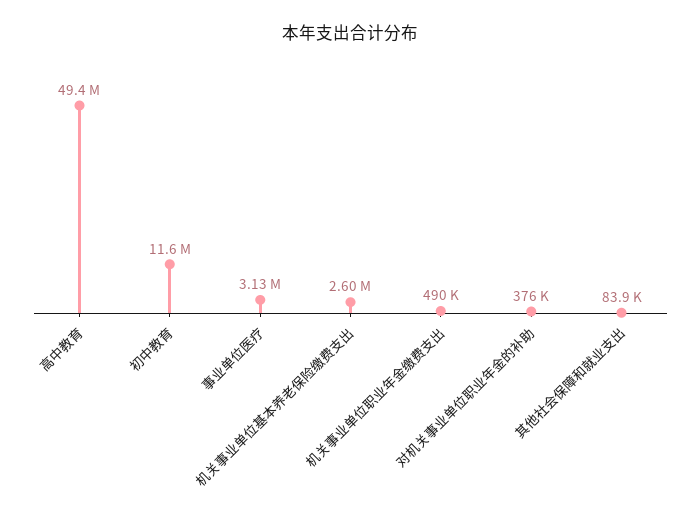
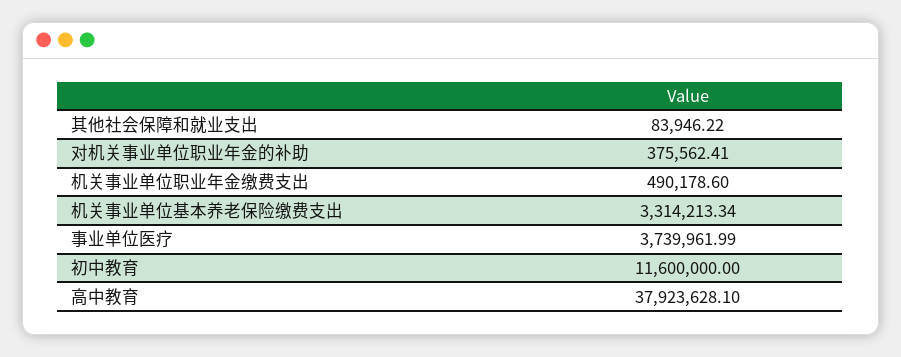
  {
-   "高中教育": 49400000,
+   "高中教育": 37923628.1,
    "初中教育": 11600000,
-   "事业单位医疗": 3130000,
+   "事业单位医疗": 3739961.99,
-   "机关事业单位基本养老保险缴费支出": 2600000,
+   "机关事业单位基本养老保险缴费支出": 3314213.34,
    "机关事业单位职业年金缴费支出": 490178.6,
    "对机关事业单位职业年金的补助": 375562.41,
    "其他社会保障和就业支出": 83946.22
  }

